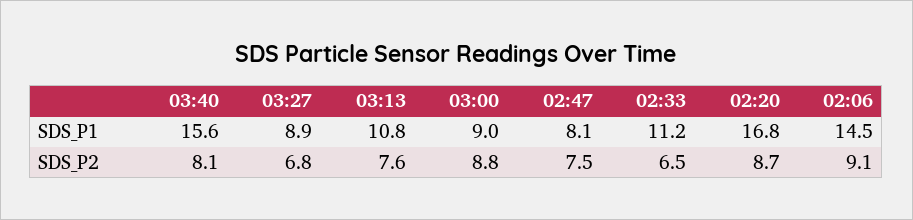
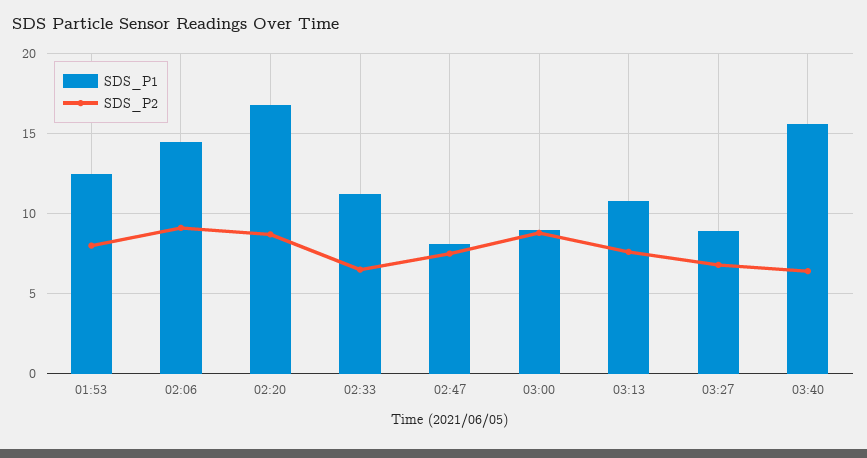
  {
    "SDS_P1": {
      "03:40": 15.6,
      "03:27": 8.9,
      "03:13": 10.8,
      "03:00": 9,
      "02:47": 8.1,
      "02:33": 11.2,
      "02:20": 16.8,
-     "02:06": 14.5
+     "02:06": 14.5,
+     "01:53": 12.5
    },
    "SDS_P2": {
-     "03:40": 8.1,
+     "03:40": 6.5,
      "03:27": 6.8,
      "03:13": 7.6,
      "03:00": 8.8,
      "02:47": 7.5,
      "02:33": 6.5,
      "02:20": 8.7,
-     "02:06": 9.1
+     "02:06": 9.1,
+     "01:53": 8
    }
  }

